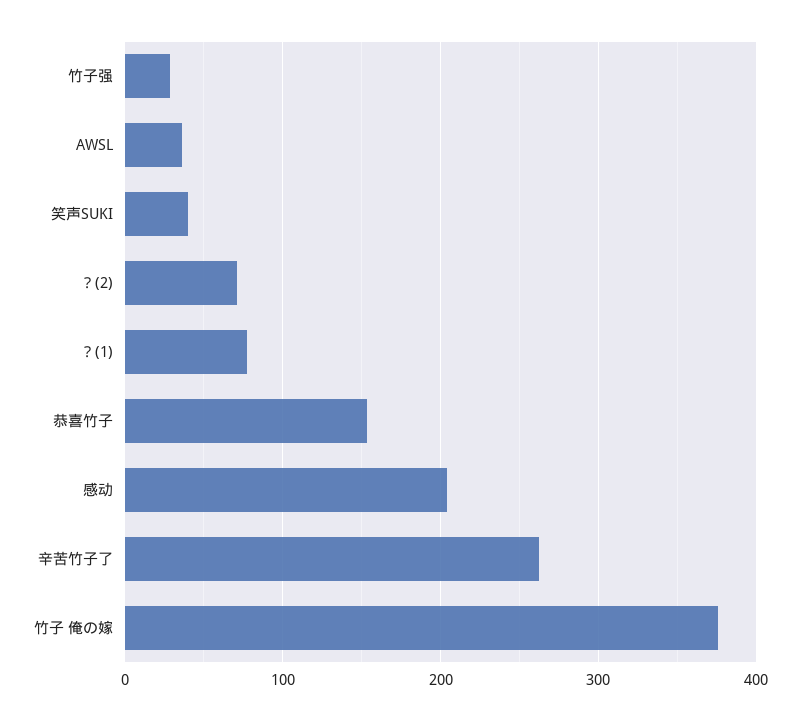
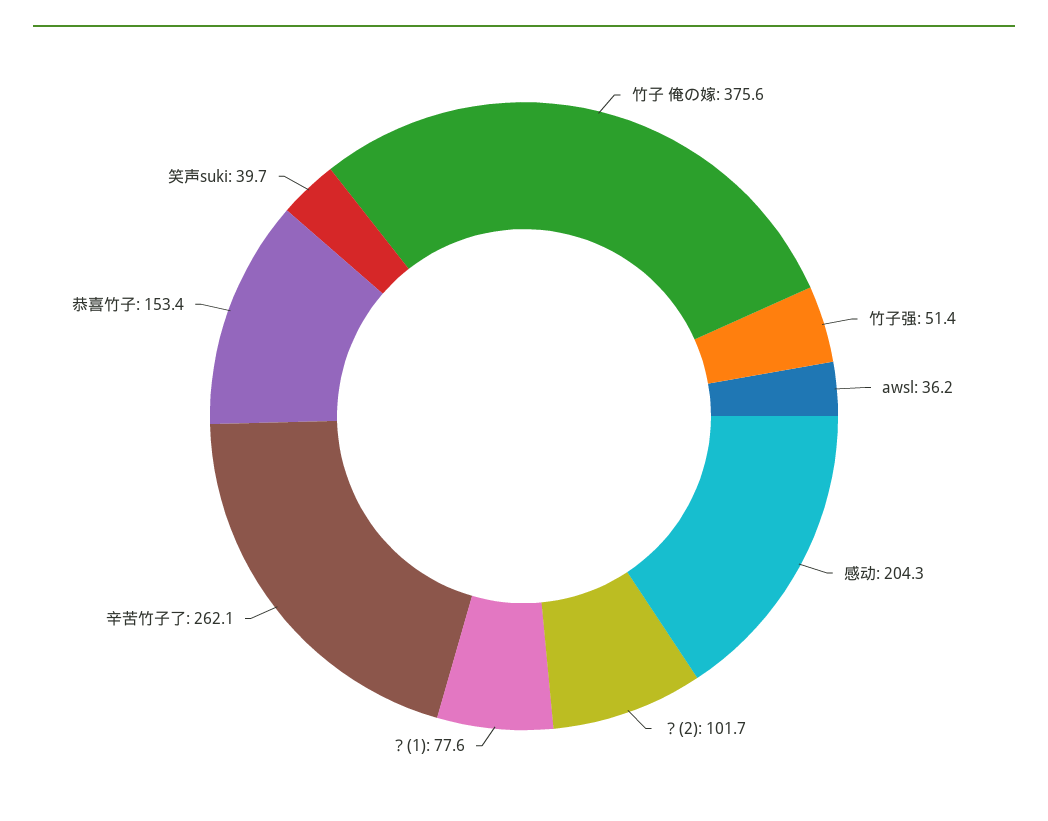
  {
-   "竹子强": 30,
+   "竹子强": 51.4,
    "AWSL": 36.2,
    "笑声SUKI": 39.7,
-   "？(2)": 70,
+   "？(2)": 101.7,
    "？(1)": 77.6,
    "恭喜竹子": 153.4,
    "感动": 204.3,
    "辛苦竹子了": 262.1,
    "竹子 俺の嫁": 375.6
  }

